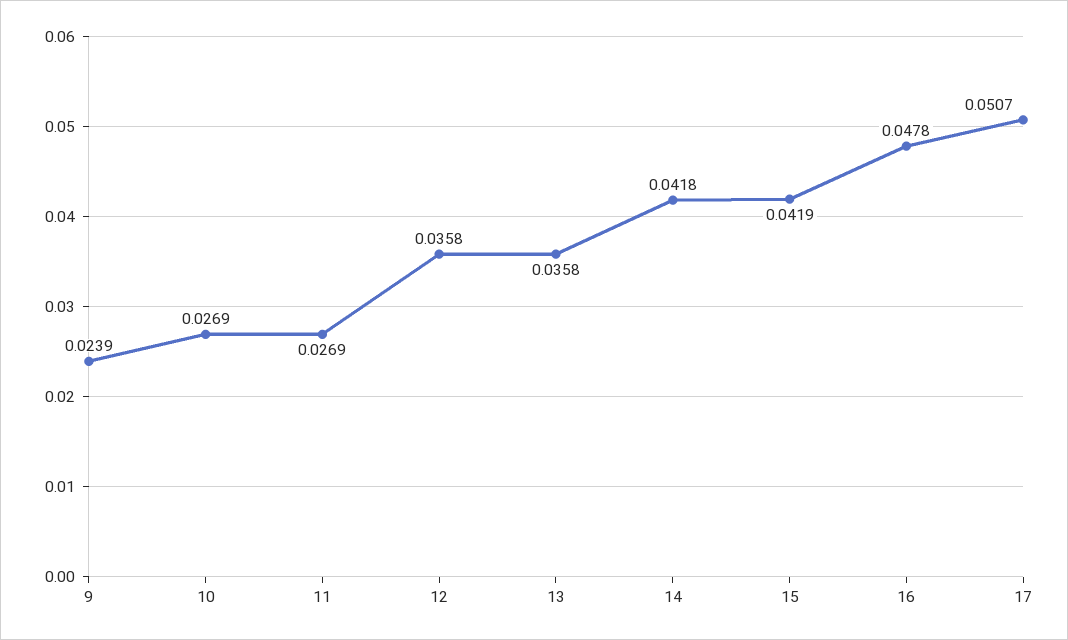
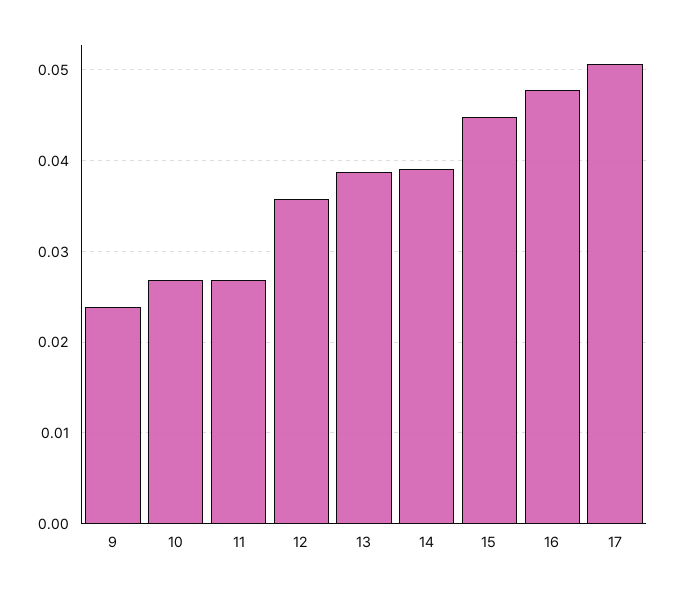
  {
    "9": 0.0239,
    "10": 0.0269,
    "11": 0.0269,
    "12": 0.0358,
-   "13": 0.0358,
+   "13": 0.039,
-   "14": 0.0418,
+   "14": 0.039,
-   "15": 0.0419,
+   "15": 0.045,
    "16": 0.0478,
    "17": 0.0507
  }

